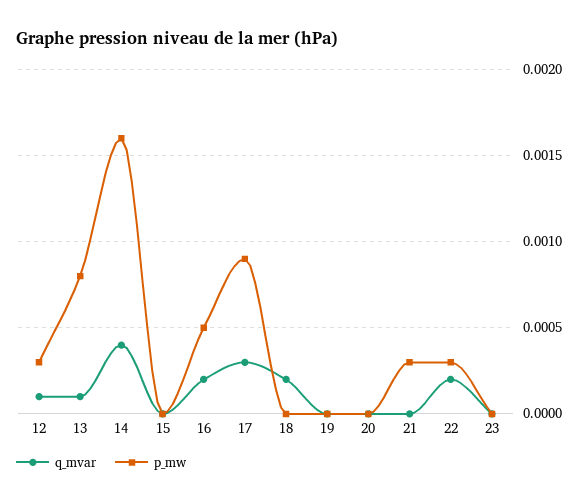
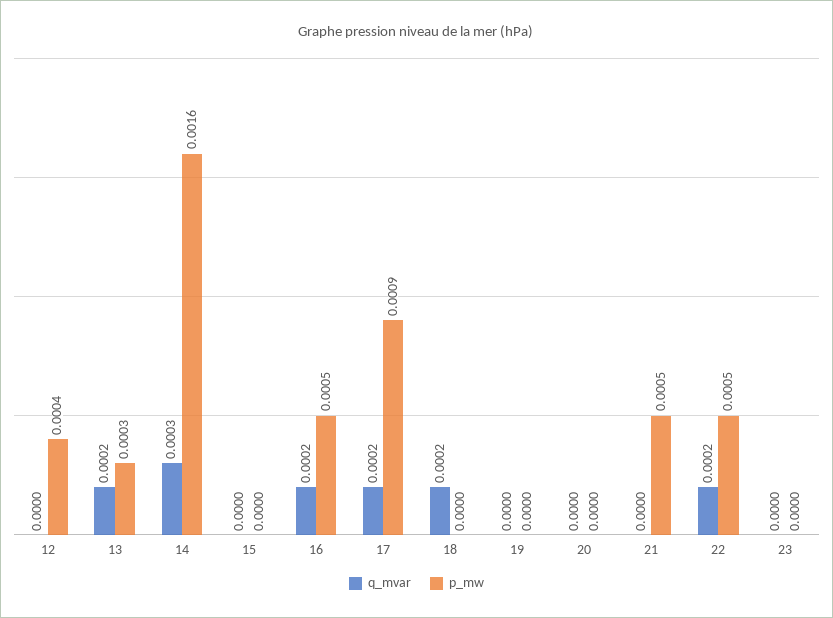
  {
    "q_mvar": {
-     "12": 0.0001,
+     "12": 0,
-     "13": 0.0001,
+     "13": 0.0002,
-     "14": 0.0004,
+     "14": 0.0003,
      "15": 0,
      "16": 0.0002,
-     "17": 0.0003,
+     "17": 0.0002,
      "18": 0.0002,
      "19": 0,
      "20": 0,
      "21": 0,
      "22": 0.0002,
      "23": 0
    },
    "p_mw": {
-     "12": 0.0003,
+     "12": 0.0004,
-     "13": 0.0008,
+     "13": 0.0003,
      "14": 0.0016,
      "15": 0,
      "16": 0.0005,
      "17": 0.0009,
      "18": 0,
      "19": 0,
      "20": 0,
-     "21": 0.0003,
+     "21": 0.0005,
-     "22": 0.0003,
+     "22": 0.0005,
      "23": 0
    }
  }

